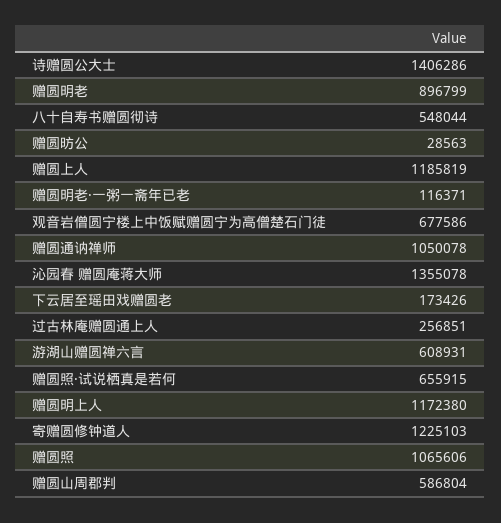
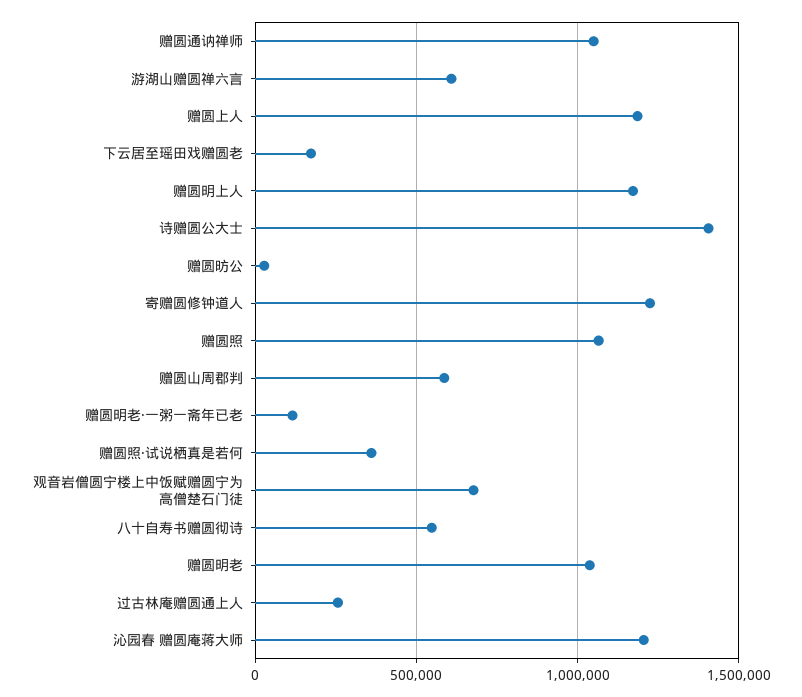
  {
    "诗赠圆公大士": 1406286,
-   "赠圆明老": 896799,
+   "赠圆明老": 1050000,
    "八十自寿书赠圆彻诗": 548044,
    "赠圆昉公": 28563,
    "赠圆上人": 1185819,
    "赠圆明老·一粥一斋年已老": 116371,
    "观音岩僧圆宁楼上中饭赋赠圆宁为高僧楚石门徒": 677586,
    "赠圆通讷禅师": 1050078,
-   "沁园春 赠圆庵蒋大师": 1355078,
+   "沁园春 赠圆庵蒋大师": 1200000,
    "下云居至瑶田戏赠圆老": 173426,
    "过古林庵赠圆通上人": 256851,
    "游湖山赠圆禅六言": 608931,
-   "赠圆照·试说栖真是若何": 655915,
+   "赠圆照·试说栖真是若何": 350000,
    "赠圆明上人": 1172380,
    "寄赠圆修钟道人": 1225103,
    "赠圆照": 1065606,
    "赠圆山周郡判": 586804
  }

